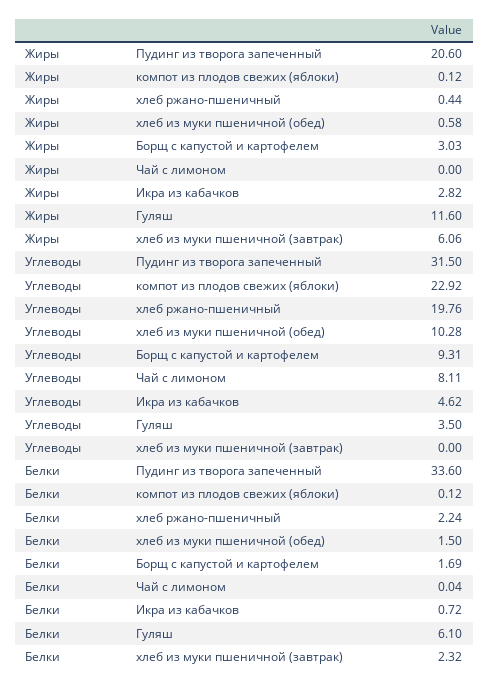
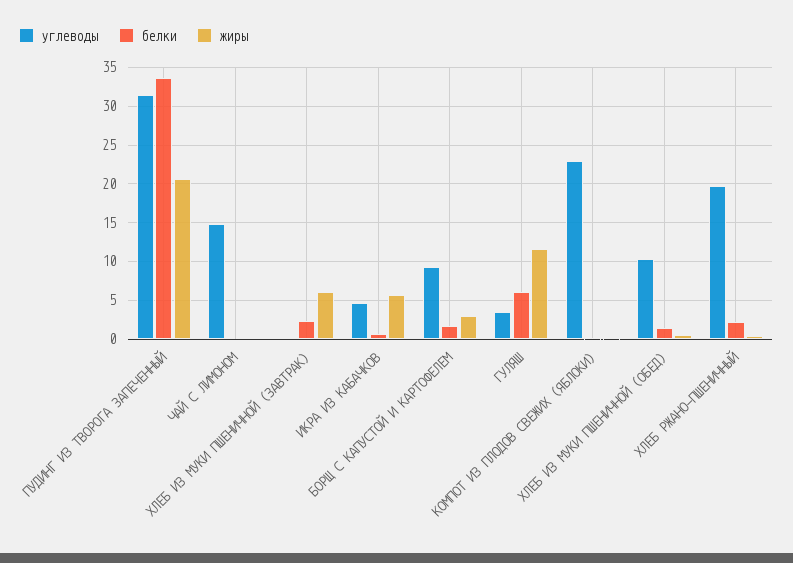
  {
    "Жиры": {
      "Пудинг из творога запеченный": 20.6,
      "компот из плодов свежих (яблоки)": 0.12,
      "хлеб ржано-пшеничный": 0.44,
      "хлеб из муки пшеничной (обед)": 0.58,
      "Борщ с капустой и картофелем": 3.03,
      "Чай с лимоном": 0,
-     "Икра из кабачков": 2.82,
+     "Икра из кабачков": 6,
      "Гуляш": 11.6,
      "хлеб из муки пшеничной (завтрак)": 6.06
    },
    "Углеводы": {
      "Пудинг из творога запеченный": 31.5,
      "компот из плодов свежих (яблоки)": 22.92,
      "хлеб ржано-пшеничный": 19.76,
      "хлеб из муки пшеничной (обед)": 10.28,
      "Борщ с капустой и картофелем": 9.31,
-     "Чай с лимоном": 8.11,
+     "Чай с лимоном": 15,
      "Икра из кабачков": 4.62,
      "Гуляш": 3.5,
      "хлеб из муки пшеничной (завтрак)": 0
    },
    "Белки": {
      "Пудинг из творога запеченный": 33.6,
      "компот из плодов свежих (яблоки)": 0.12,
      "хлеб ржано-пшеничный": 2.24,
      "хлеб из муки пшеничной (обед)": 1.5,
      "Борщ с капустой и картофелем": 1.69,
      "Чай с лимоном": 0.04,
      "Икра из кабачков": 0.72,
      "Гуляш": 6.1,
      "хлеб из муки пшеничной (завтрак)": 2.32
    }
  }

